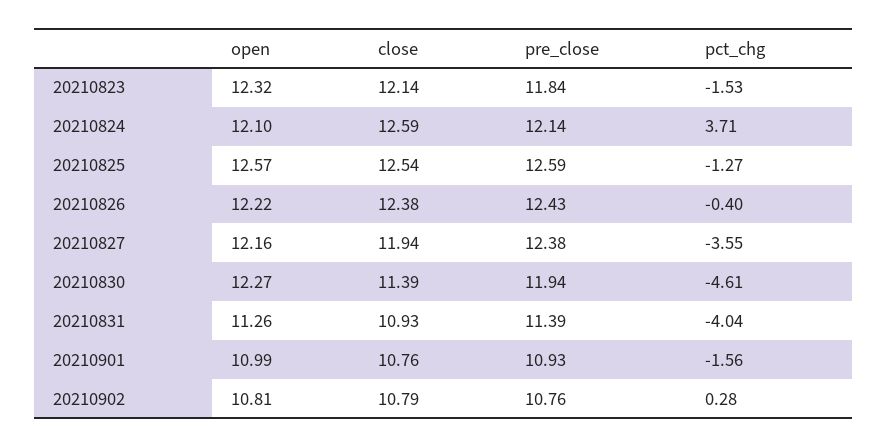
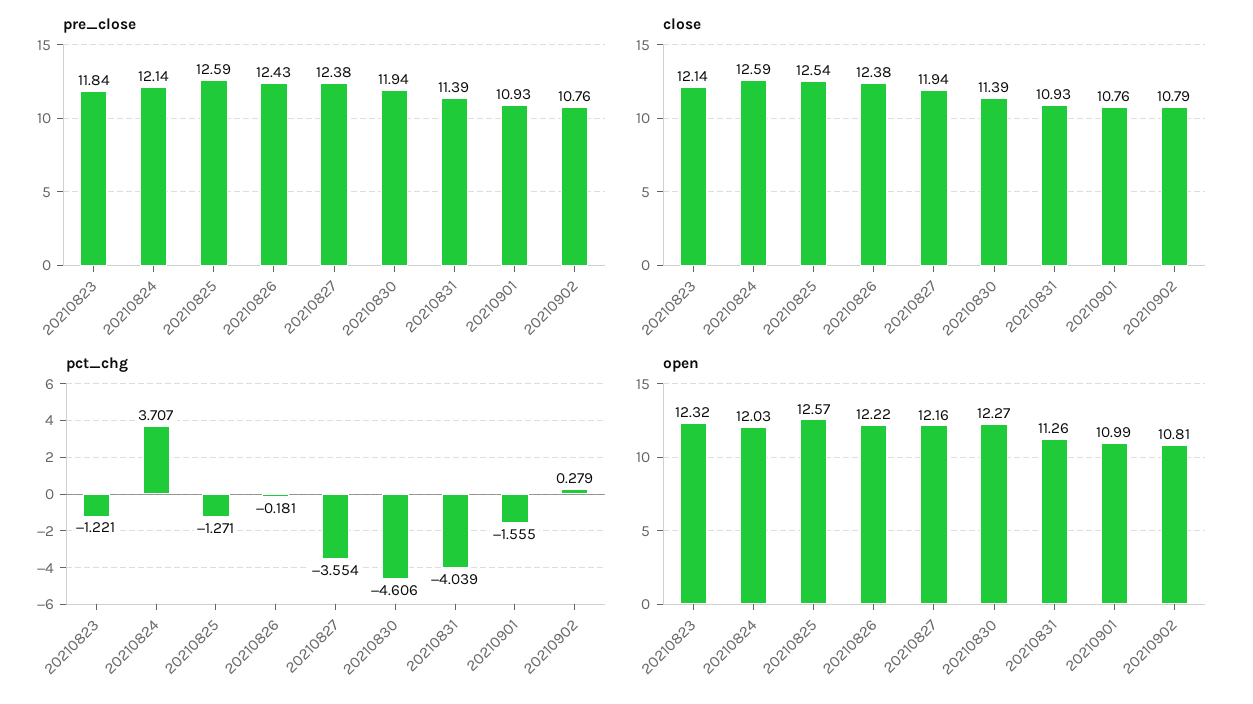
  {
    "open": {
      "20210823": 12.32,
-     "20210824": 12.1,
+     "20210824": 12.03,
      "20210825": 12.57,
      "20210826": 12.22,
      "20210827": 12.16,
      "20210830": 12.27,
      "20210831": 11.26,
      "20210901": 10.99,
      "20210902": 10.81
    },
    "close": {
      "20210823": 12.14,
      "20210824": 12.59,
      "20210825": 12.54,
      "20210826": 12.38,
      "20210827": 11.94,
      "20210830": 11.39,
      "20210831": 10.93,
      "20210901": 10.76,
      "20210902": 10.79
    },
    "pre_close": {
      "20210823": 11.84,
      "20210824": 12.14,
      "20210825": 12.59,
      "20210826": 12.43,
      "20210827": 12.38,
      "20210830": 11.94,
      "20210831": 11.39,
      "20210901": 10.93,
      "20210902": 10.76
    },
    "pct_chg": {
-     "20210823": -1.53,
+     "20210823": -1.221,
      "20210824": 3.707,
      "20210825": -1.271,
-     "20210826": -0.4,
+     "20210826": -0.181,
      "20210827": -3.554,
      "20210830": -4.606,
      "20210831": -4.039,
      "20210901": -1.555,
      "20210902": 0.279
    }
  }

